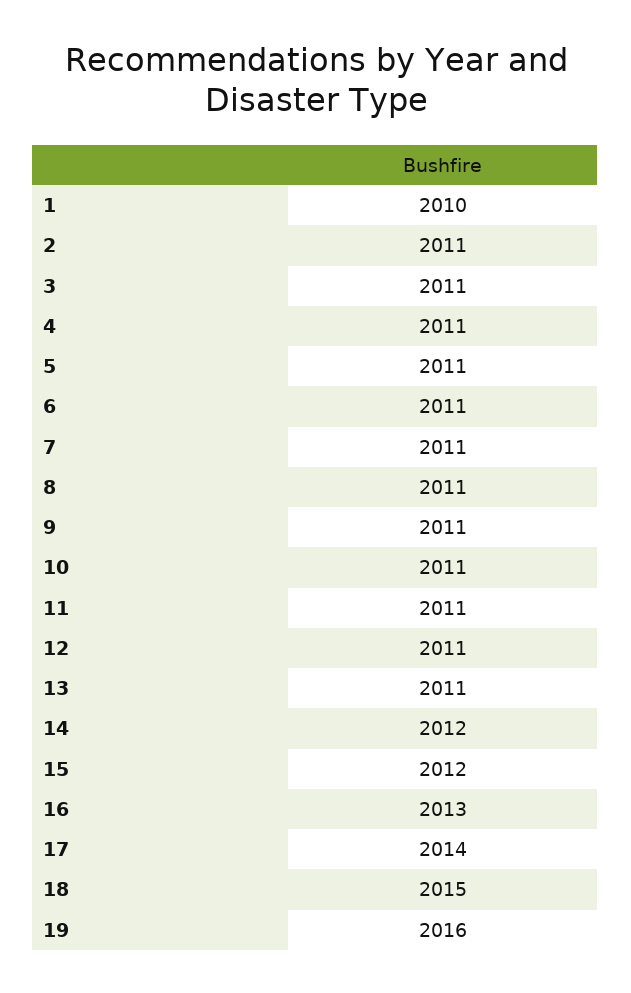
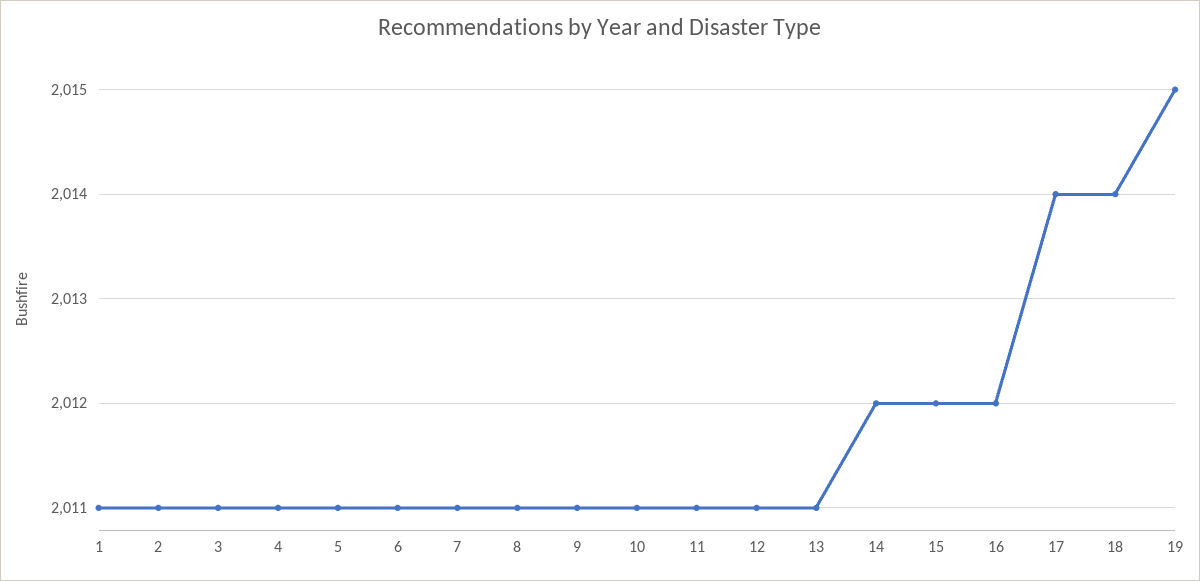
  {
-   "1": 2010,
+   "1": 2011,
    "2": 2011,
    "3": 2011,
    "4": 2011,
    "5": 2011,
    "6": 2011,
    "7": 2011,
    "8": 2011,
    "9": 2011,
    "10": 2011,
    "11": 2011,
    "12": 2011,
    "13": 2011,
    "14": 2012,
    "15": 2012,
-   "16": 2013,
+   "16": 2012,
    "17": 2014,
-   "18": 2015,
+   "18": 2014,
-   "19": 2016
+   "19": 2015
  }

